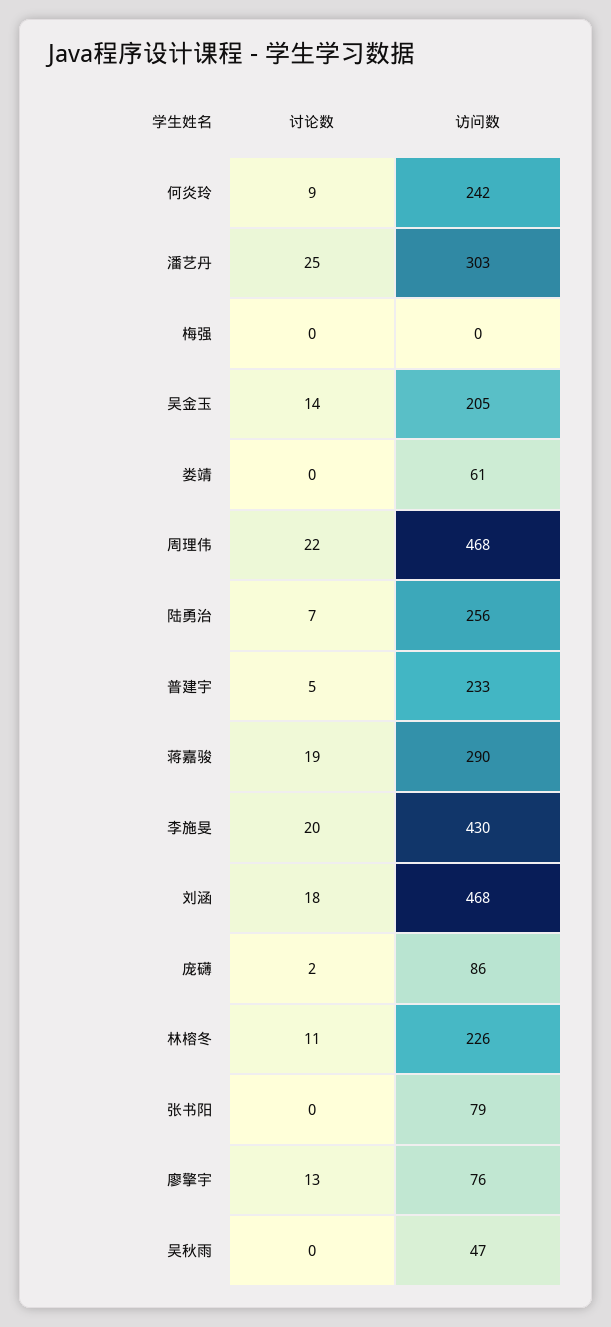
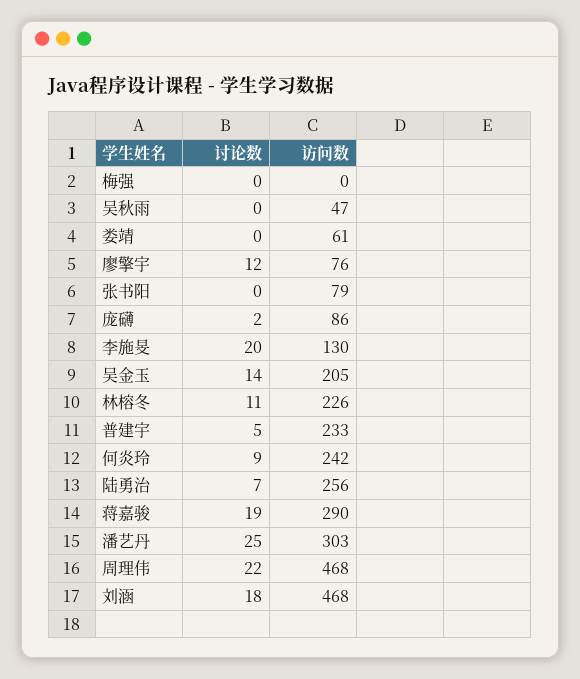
  {
    "讨论数": {
      "何炎玲": 9,
      "潘艺丹": 25,
      "梅强": 0,
      "吴金玉": 14,
      "娄靖": 0,
      "周理伟": 22,
      "陆勇治": 7,
      "普建宇": 5,
      "蒋嘉骏": 19,
      "李施旻": 20,
      "刘涵": 18,
      "庞礴": 2,
      "林榕冬": 11,
      "张书阳": 0,
-     "廖擎宇": 13,
+     "廖擎宇": 12,
      "吴秋雨": 0
    },
    "访问数": {
      "何炎玲": 242,
      "潘艺丹": 303,
      "梅强": 0,
      "吴金玉": 205,
      "娄靖": 61,
      "周理伟": 468,
      "陆勇治": 256,
      "普建宇": 233,
      "蒋嘉骏": 290,
-     "李施旻": 430,
+     "李施旻": 130,
      "刘涵": 468,
      "庞礴": 86,
      "林榕冬": 226,
      "张书阳": 79,
      "廖擎宇": 76,
      "吴秋雨": 47
    }
  }

